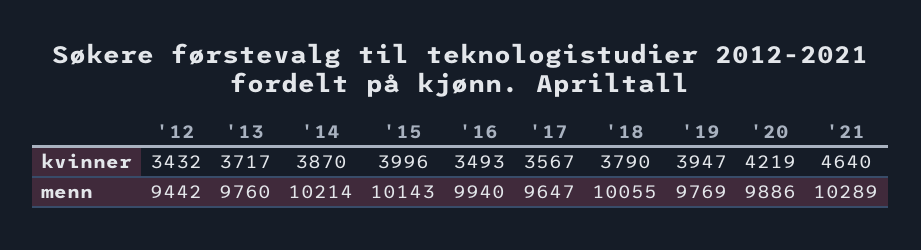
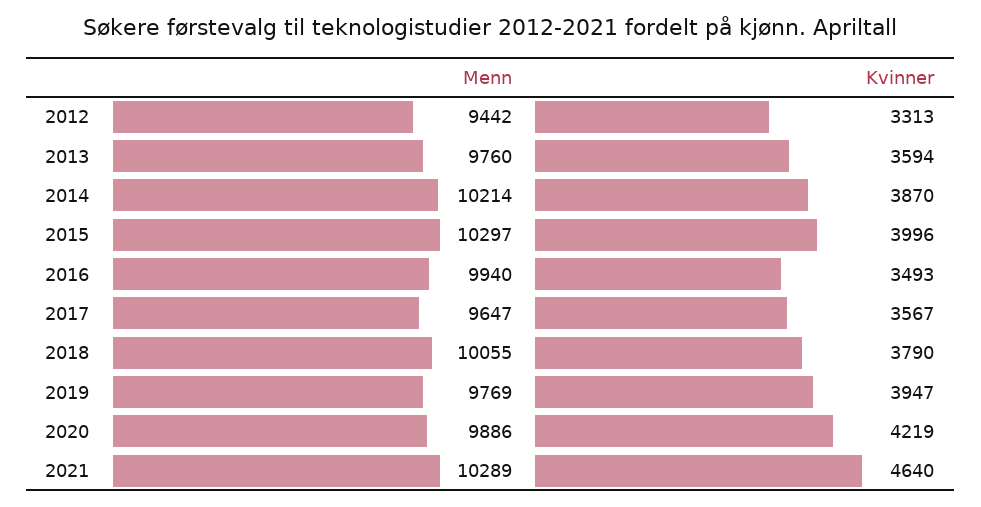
  {
    "'12": {
-     "kvinner": 3432,
+     "kvinner": 3313,
      "menn": 9442
    },
    "'13": {
-     "kvinner": 3717,
+     "kvinner": 3594,
      "menn": 9760
    },
    "'14": {
      "kvinner": 3870,
      "menn": 10214
    },
    "'15": {
      "kvinner": 3996,
-     "menn": 10143
+     "menn": 10297
    },
    "'16": {
      "kvinner": 3493,
      "menn": 9940
    },
    "'17": {
      "kvinner": 3567,
      "menn": 9647
    },
    "'18": {
      "kvinner": 3790,
      "menn": 10055
    },
    "'19": {
      "kvinner": 3947,
      "menn": 9769
    },
    "'20": {
      "kvinner": 4219,
      "menn": 9886
    },
    "'21": {
      "kvinner": 4640,
      "menn": 10289
    }
  }

